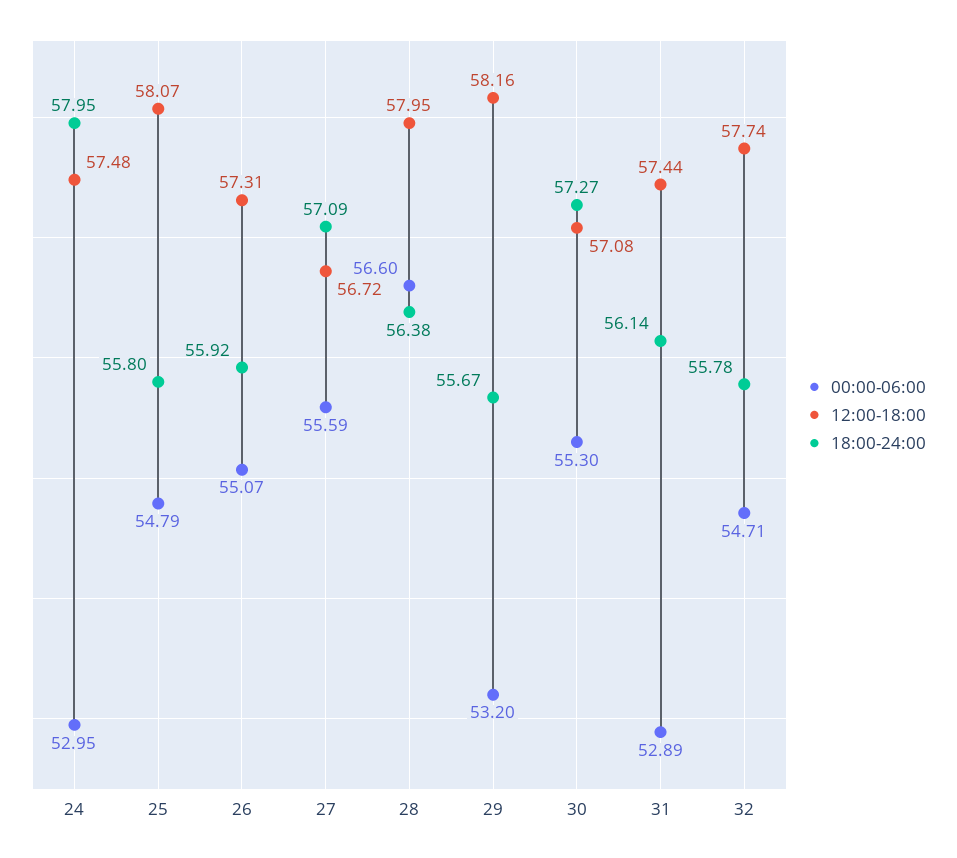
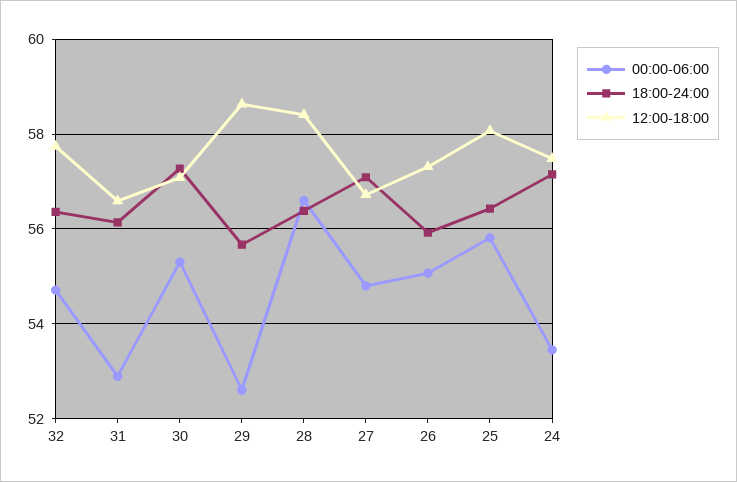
  {
    "00:00-06:00": {
-     "24": 52.95,
+     "24": 53.4,
-     "25": 54.79,
+     "25": 55.8,
      "26": 55.07,
-     "27": 55.59,
+     "27": 54.8,
      "28": 56.6,
-     "29": 53.2,
+     "29": 52.6,
      "30": 55.3,
      "31": 52.89,
      "32": 54.71
    },
    "12:00-18:00": {
      "24": 57.48,
      "25": 58.07,
      "26": 57.31,
      "27": 56.72,
-     "28": 57.95,
+     "28": 58.4,
-     "29": 58.16,
+     "29": 58.6,
      "30": 57.08,
-     "31": 57.44,
+     "31": 56.6,
      "32": 57.74
    },
    "18:00-24:00": {
-     "24": 57.95,
+     "24": 57.2,
-     "25": 55.8,
+     "25": 56.4,
      "26": 55.92,
      "27": 57.09,
      "28": 56.38,
      "29": 55.67,
      "30": 57.27,
      "31": 56.14,
-     "32": 55.78
+     "32": 56.4
    }
  }

